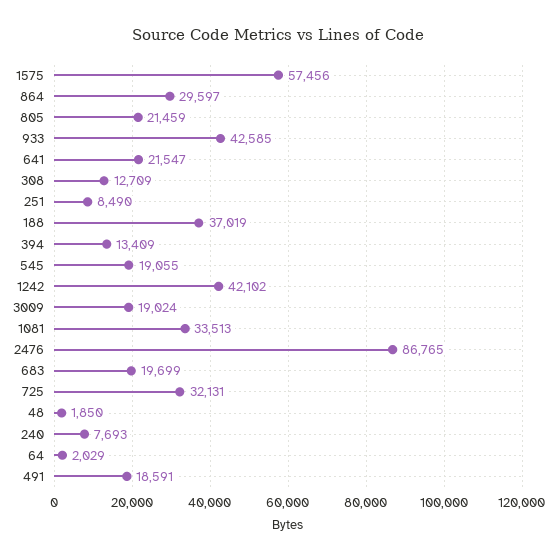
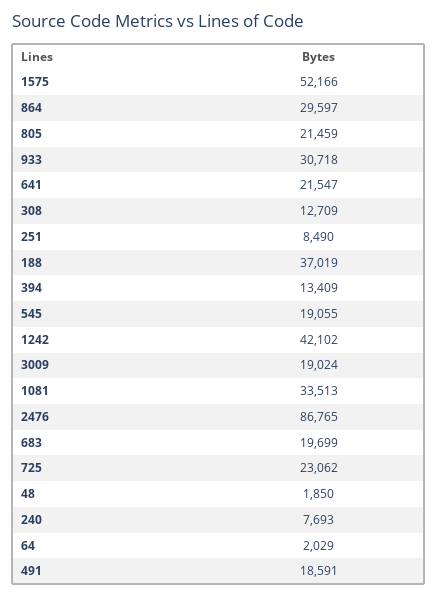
  {
-   "1575": 57456,
+   "1575": 52166,
    "864": 29597,
    "805": 21459,
-   "933": 42585,
+   "933": 30718,
    "641": 21547,
    "308": 12709,
    "251": 8490,
    "188": 37019,
    "394": 13409,
    "545": 19055,
    "1242": 42102,
    "3009": 19024,
    "1081": 33513,
    "2476": 86765,
    "683": 19699,
-   "725": 32131,
+   "725": 23062,
    "48": 1850,
    "240": 7693,
    "64": 2029,
    "491": 18591
  }

